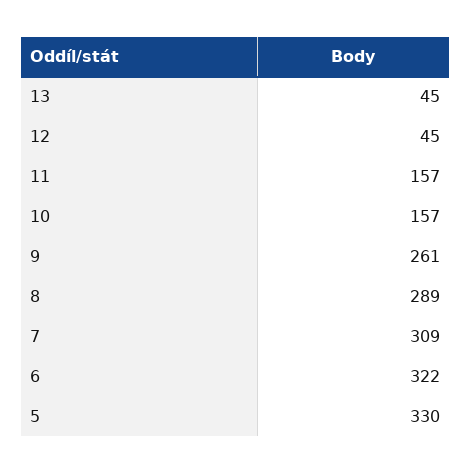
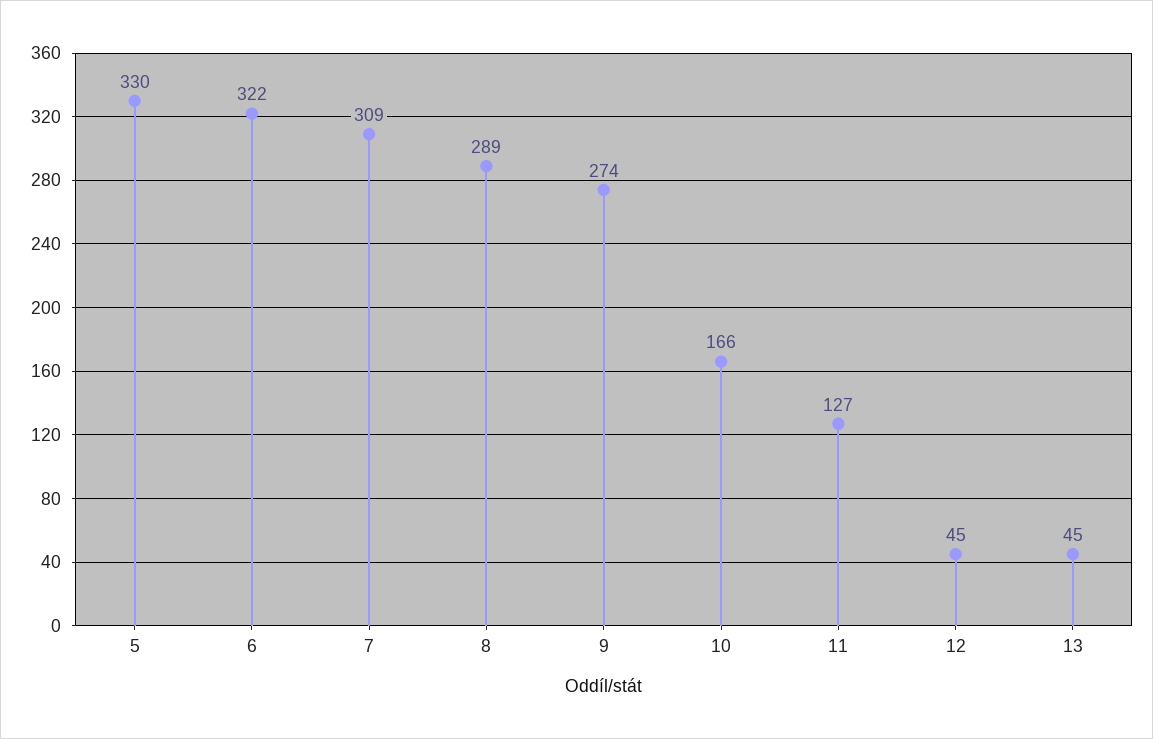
  {
    "13": 45,
    "12": 45,
-   "11": 157,
+   "11": 127,
-   "10": 157,
+   "10": 166,
-   "9": 261,
+   "9": 274,
    "8": 289,
    "7": 309,
    "6": 322,
    "5": 330
  }

